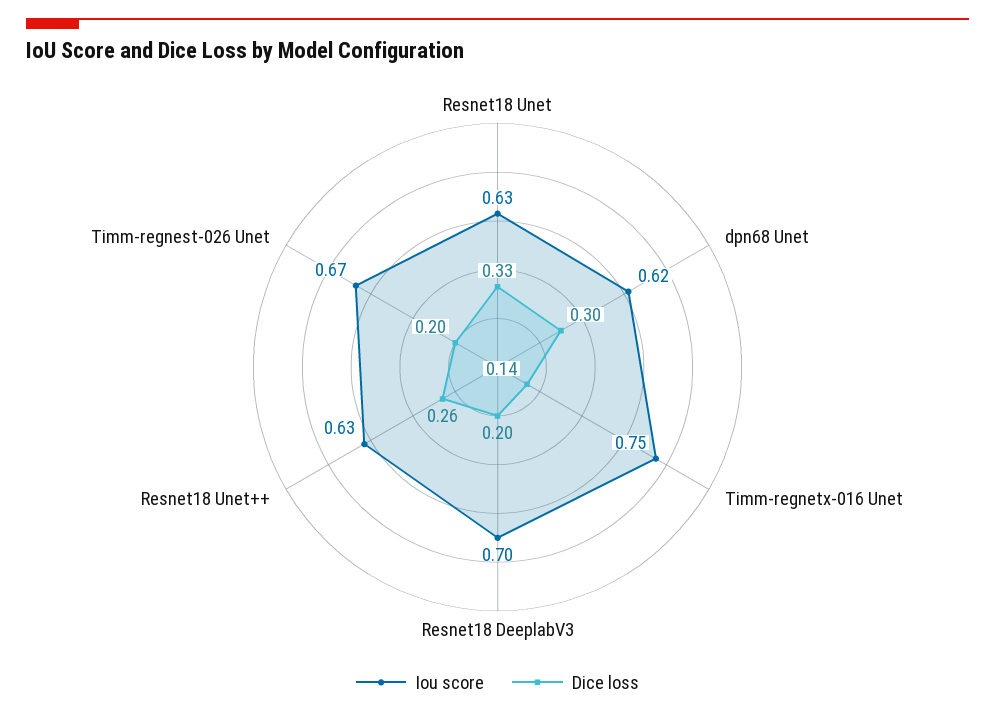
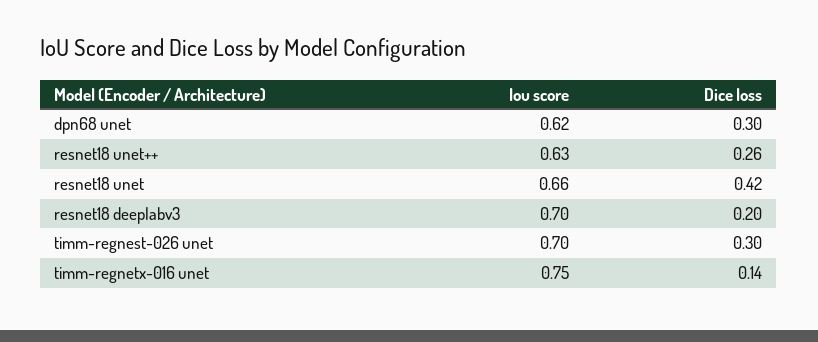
  {
    "Iou score": {
-     "Resnet18 Unet": 0.63,
+     "Resnet18 Unet": 0.66,
      "dpn68 Unet": 0.62,
      "Timm-regnetx-016 Unet": 0.75,
      "Resnet18 DeeplabV3": 0.7,
      "Resnet18 Unet++": 0.63,
-     "Timm-regnest-026 Unet": 0.67
+     "Timm-regnest-026 Unet": 0.7
    },
    "Dice loss": {
-     "Resnet18 Unet": 0.33,
+     "Resnet18 Unet": 0.42,
      "dpn68 Unet": 0.3,
      "Timm-regnetx-016 Unet": 0.14,
      "Resnet18 DeeplabV3": 0.2,
      "Resnet18 Unet++": 0.26,
-     "Timm-regnest-026 Unet": 0.2
+     "Timm-regnest-026 Unet": 0.3
    }
  }

